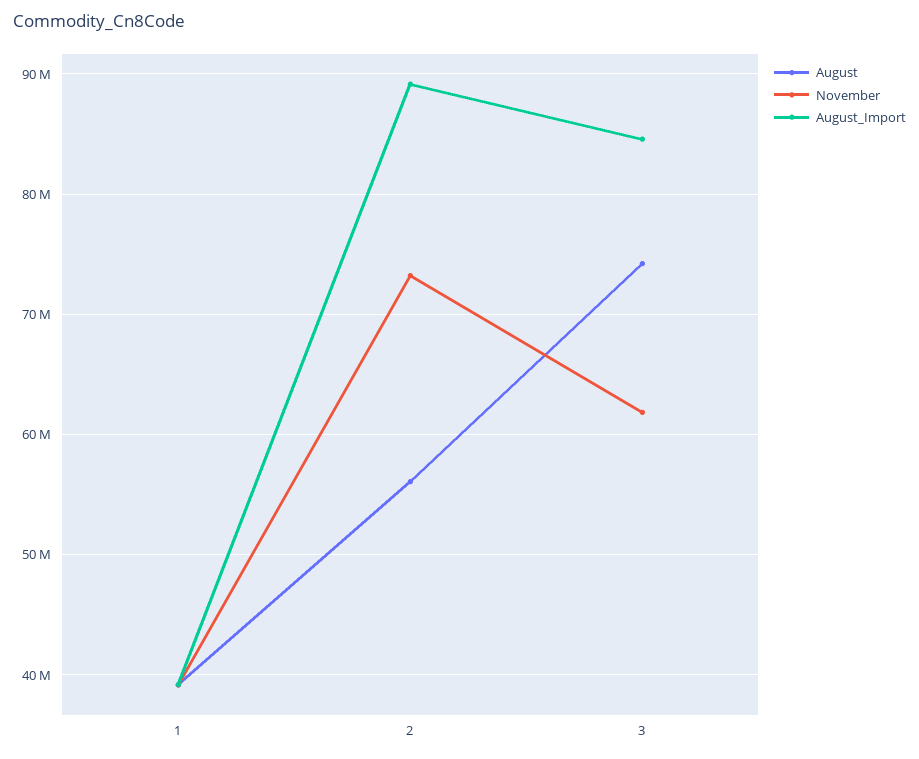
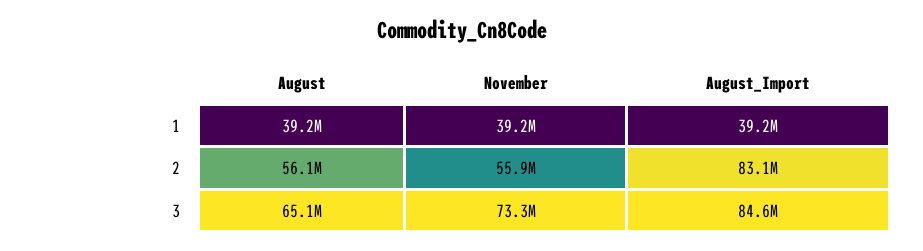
  {
    "August": {
      "1": 39200000,
      "2": 56100000,
-     "3": 74000000
+     "3": 65100000
    },
    "November": {
      "1": 39200000,
-     "2": 73000000,
+     "2": 55900000,
-     "3": 62000000
+     "3": 73300000
    },
    "August_Import": {
      "1": 39200000,
-     "2": 89000000,
+     "2": 83100000,
      "3": 84600000
    }
  }

